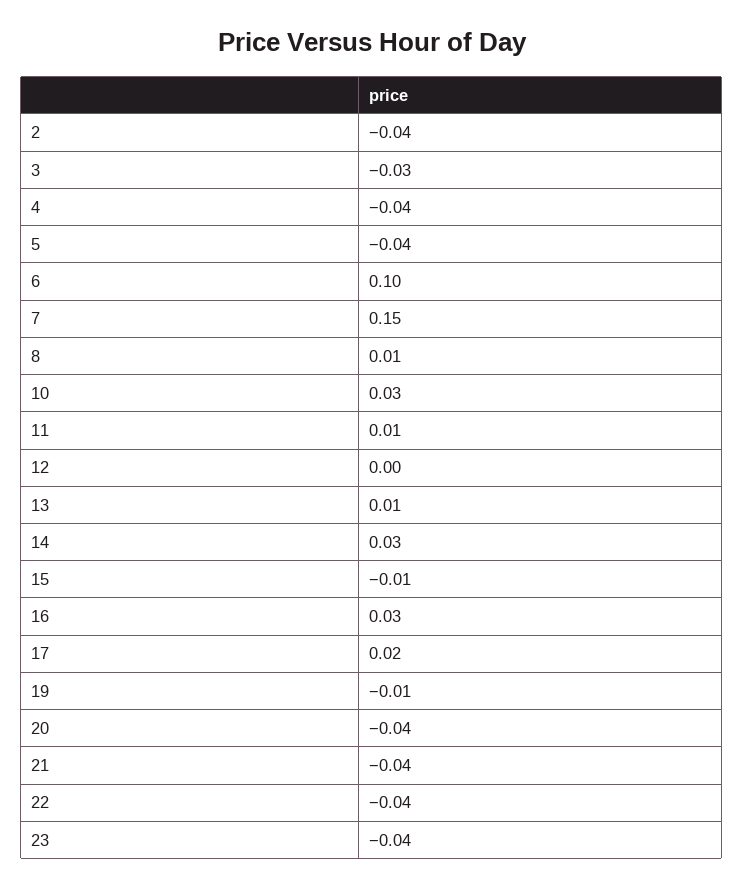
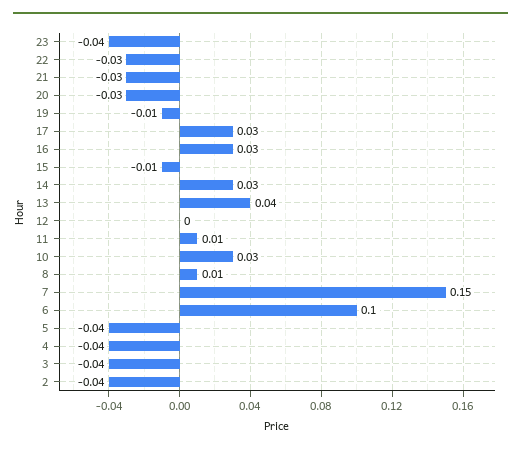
  {
    "2": -0.04,
-   "3": -0.03,
+   "3": -0.04,
    "4": -0.04,
    "5": -0.04,
    "6": 0.1,
    "7": 0.15,
    "8": 0.01,
    "10": 0.03,
    "11": 0.01,
    "12": 0,
-   "13": 0.01,
+   "13": 0.04,
    "14": 0.03,
    "15": -0.01,
    "16": 0.03,
-   "17": 0.02,
+   "17": 0.03,
    "19": -0.01,
-   "20": -0.04,
+   "20": -0.03,
-   "21": -0.04,
+   "21": -0.03,
-   "22": -0.04,
+   "22": -0.03,
    "23": -0.04
  }

